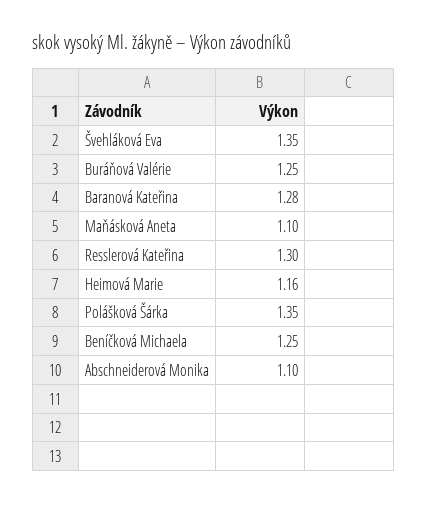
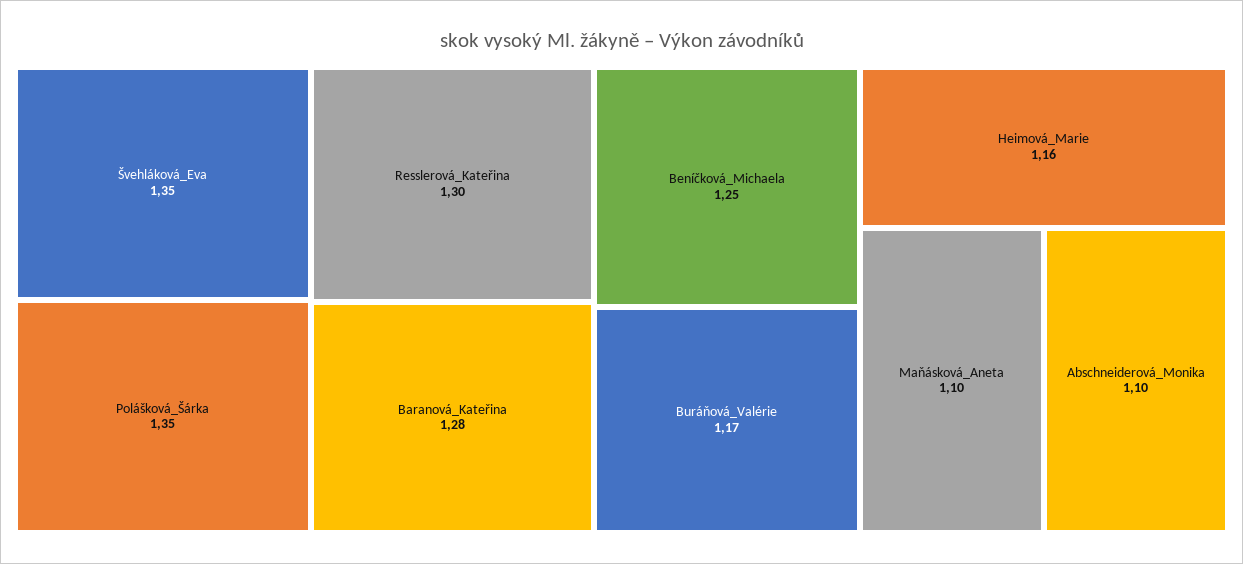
  {
    "Švehláková Eva": 1.35,
-   "Buráňová Valérie": 1.25,
+   "Buráňová Valérie": 1.17,
    "Baranová Kateřina": 1.28,
    "Maňásková Aneta": 1.1,
    "Resslerová Kateřina": 1.3,
    "Heimová Marie": 1.16,
    "Polášková Šárka": 1.35,
    "Beníčková Michaela": 1.25,
    "Abschneiderová Monika": 1.1
  }

